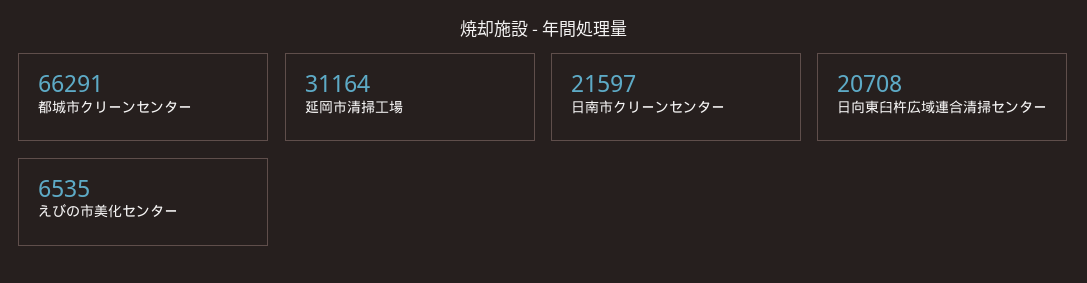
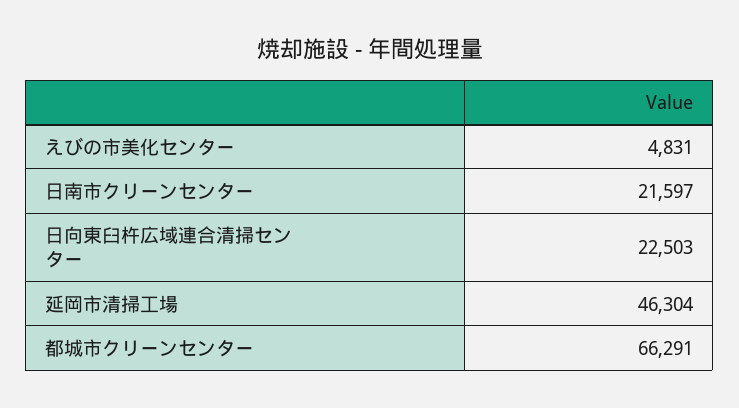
  {
    "都城市クリーンセンター": 66291,
-   "延岡市清掃工場": 31164,
+   "延岡市清掃工場": 46304,
    "日南市クリーンセンター": 21597,
-   "日向東臼杵広域連合清掃センター": 20708,
+   "日向東臼杵広域連合清掃センター": 22503,
-   "えびの市美化センター": 6535
+   "えびの市美化センター": 4831
  }

